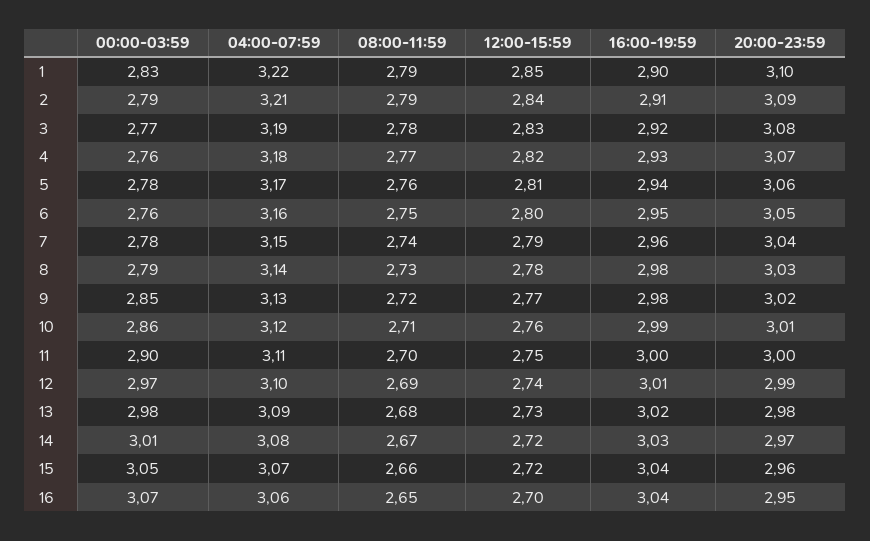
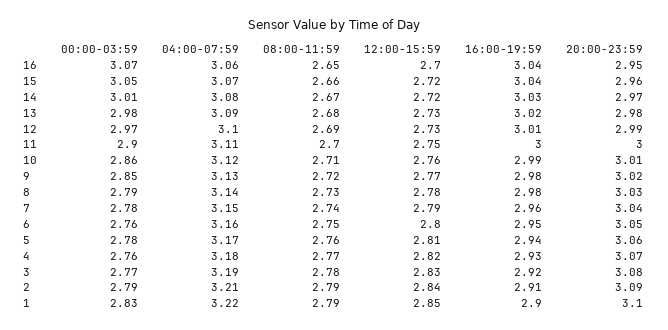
  {
    "00:00-03:59": {
      "1": 2.83,
      "2": 2.79,
      "3": 2.77,
      "4": 2.76,
      "5": 2.78,
      "6": 2.76,
      "7": 2.78,
      "8": 2.79,
      "9": 2.85,
      "10": 2.86,
      "11": 2.9,
      "12": 2.97,
      "13": 2.98,
      "14": 3.01,
      "15": 3.05,
      "16": 3.07
    },
    "04:00-07:59": {
      "1": 3.22,
      "2": 3.21,
      "3": 3.19,
      "4": 3.18,
      "5": 3.17,
      "6": 3.16,
      "7": 3.15,
      "8": 3.14,
      "9": 3.13,
      "10": 3.12,
      "11": 3.11,
      "12": 3.1,
      "13": 3.09,
      "14": 3.08,
      "15": 3.07,
      "16": 3.06
    },
    "08:00-11:59": {
      "1": 2.79,
      "2": 2.79,
      "3": 2.78,
      "4": 2.77,
      "5": 2.76,
      "6": 2.75,
      "7": 2.74,
      "8": 2.73,
      "9": 2.72,
      "10": 2.71,
      "11": 2.7,
      "12": 2.69,
      "13": 2.68,
      "14": 2.67,
      "15": 2.66,
      "16": 2.65
    },
    "12:00-15:59": {
      "1": 2.85,
      "2": 2.84,
      "3": 2.83,
      "4": 2.82,
      "5": 2.81,
      "6": 2.8,
      "7": 2.79,
      "8": 2.78,
      "9": 2.77,
      "10": 2.76,
      "11": 2.75,
-     "12": 2.74,
+     "12": 2.73,
      "13": 2.73,
      "14": 2.72,
      "15": 2.72,
      "16": 2.7
    },
    "16:00-19:59": {
      "1": 2.9,
      "2": 2.91,
      "3": 2.92,
      "4": 2.93,
      "5": 2.94,
      "6": 2.95,
      "7": 2.96,
      "8": 2.98,
      "9": 2.98,
      "10": 2.99,
      "11": 3,
      "12": 3.01,
      "13": 3.02,
      "14": 3.03,
      "15": 3.04,
      "16": 3.04
    },
    "20:00-23:59": {
      "1": 3.1,
      "2": 3.09,
      "3": 3.08,
      "4": 3.07,
      "5": 3.06,
      "6": 3.05,
      "7": 3.04,
      "8": 3.03,
      "9": 3.02,
      "10": 3.01,
      "11": 3,
      "12": 2.99,
      "13": 2.98,
      "14": 2.97,
      "15": 2.96,
      "16": 2.95
    }
  }

